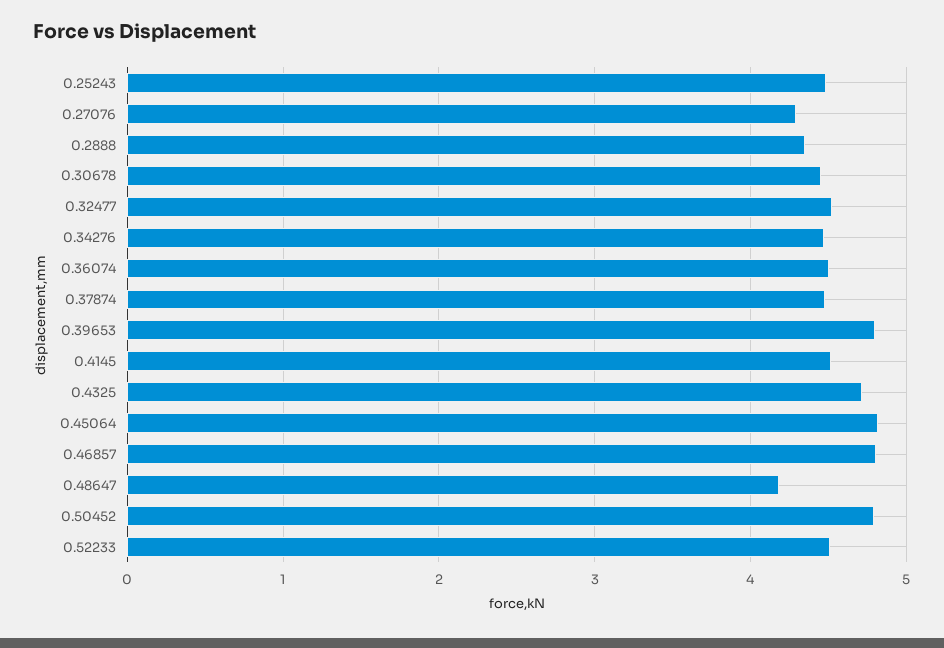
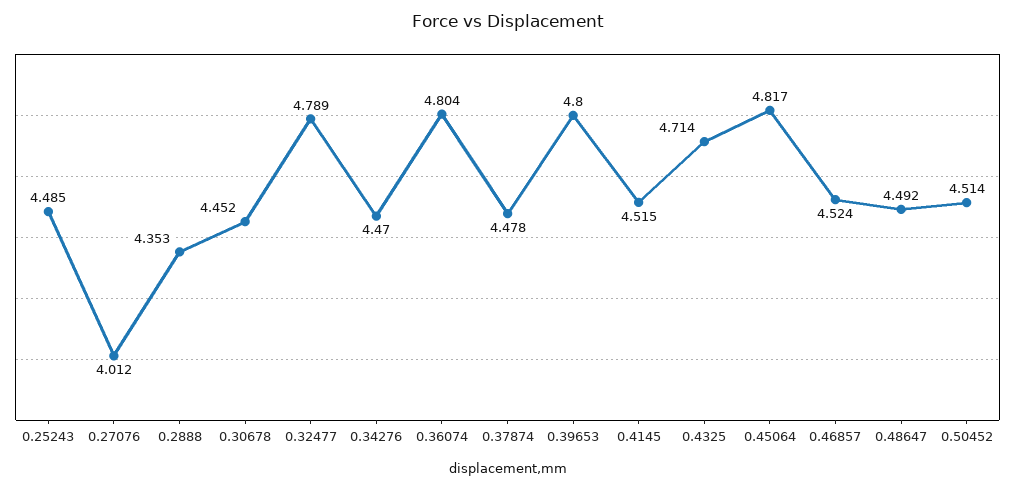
  {
    "0.25243": 4.485,
-   "0.27076": 4.3,
+   "0.27076": 4.012,
    "0.2888": 4.353,
    "0.30678": 4.452,
-   "0.32477": 4.5,
+   "0.32477": 4.789,
    "0.34276": 4.47,
-   "0.36074": 4.5,
+   "0.36074": 4.804,
    "0.37874": 4.478,
    "0.39653": 4.8,
    "0.4145": 4.515,
    "0.4325": 4.714,
    "0.45064": 4.817,
-   "0.46857": 4.8,
+   "0.46857": 4.524,
-   "0.48647": 4.2,
+   "0.48647": 4.492,
-   "0.50452": 4.8,
+   "0.50452": 4.514
-   "0.52233": 4.5
  }

